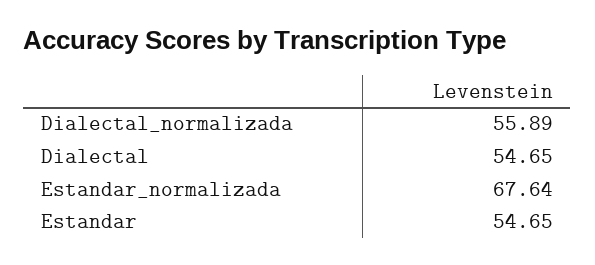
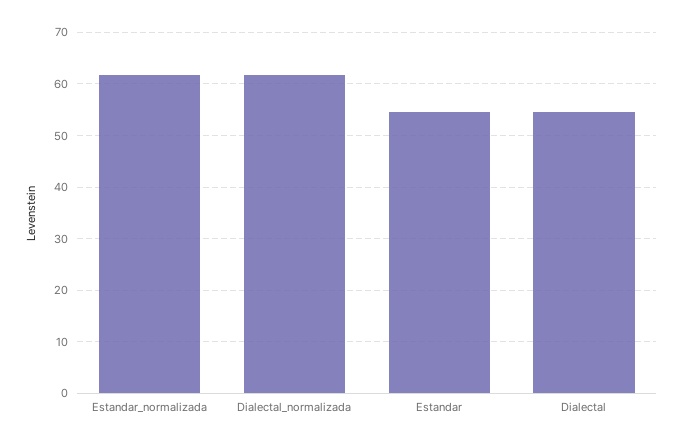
  {
-   "Dialectal_normalizada": 55.89,
+   "Dialectal_normalizada": 62,
    "Dialectal": 54.65,
-   "Estandar_normalizada": 67.64,
+   "Estandar_normalizada": 62,
    "Estandar": 54.65
  }

